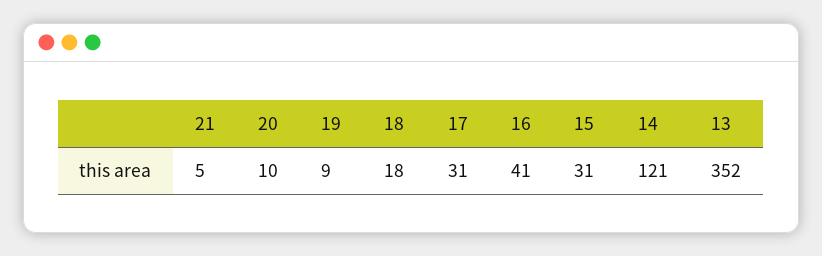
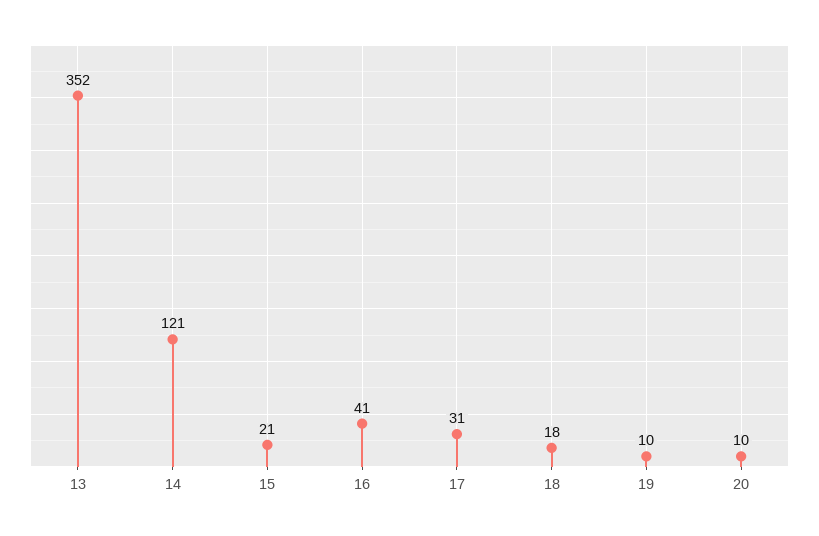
  {
-   "21": 5,
    "20": 10,
-   "19": 9,
+   "19": 10,
    "18": 18,
    "17": 31,
    "16": 41,
-   "15": 31,
+   "15": 21,
    "14": 121,
    "13": 352
  }

